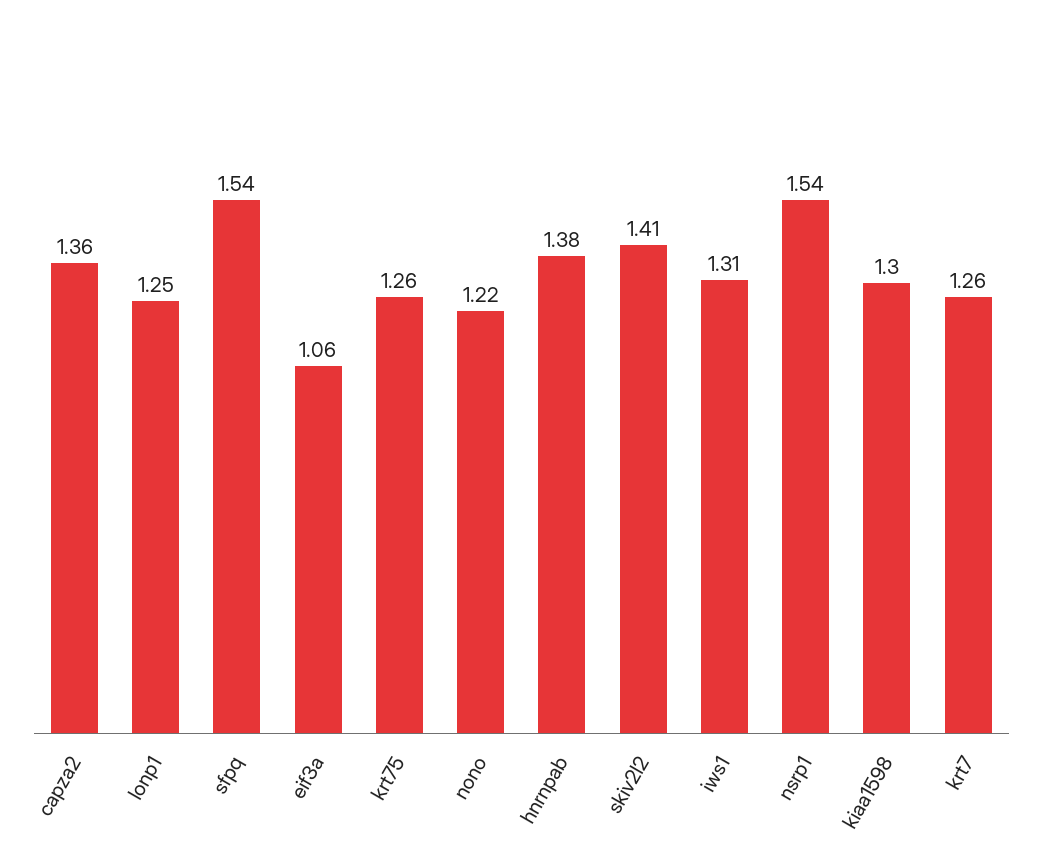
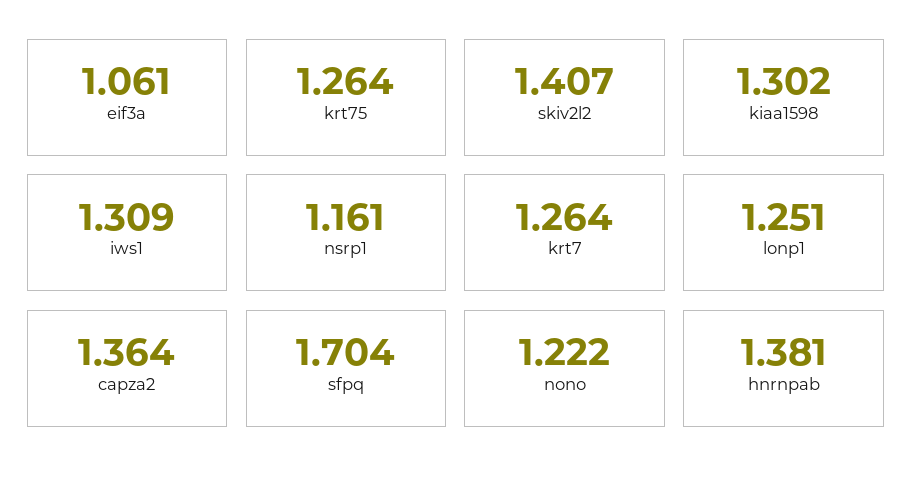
  {
    "capza2": 1.364,
    "lonp1": 1.251,
-   "sfpq": 1.54,
+   "sfpq": 1.704,
    "eif3a": 1.061,
    "krt75": 1.264,
    "nono": 1.222,
    "hnrnpab": 1.381,
    "skiv2l2": 1.407,
    "iws1": 1.309,
-   "nsrp1": 1.54,
+   "nsrp1": 1.161,
    "kiaa1598": 1.302,
    "krt7": 1.264
  }

